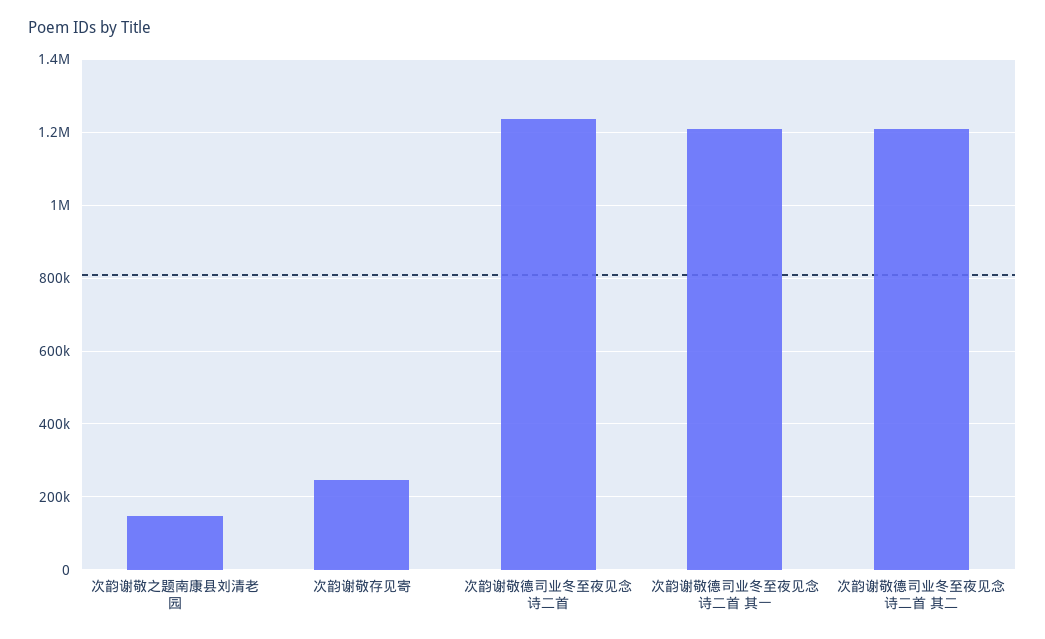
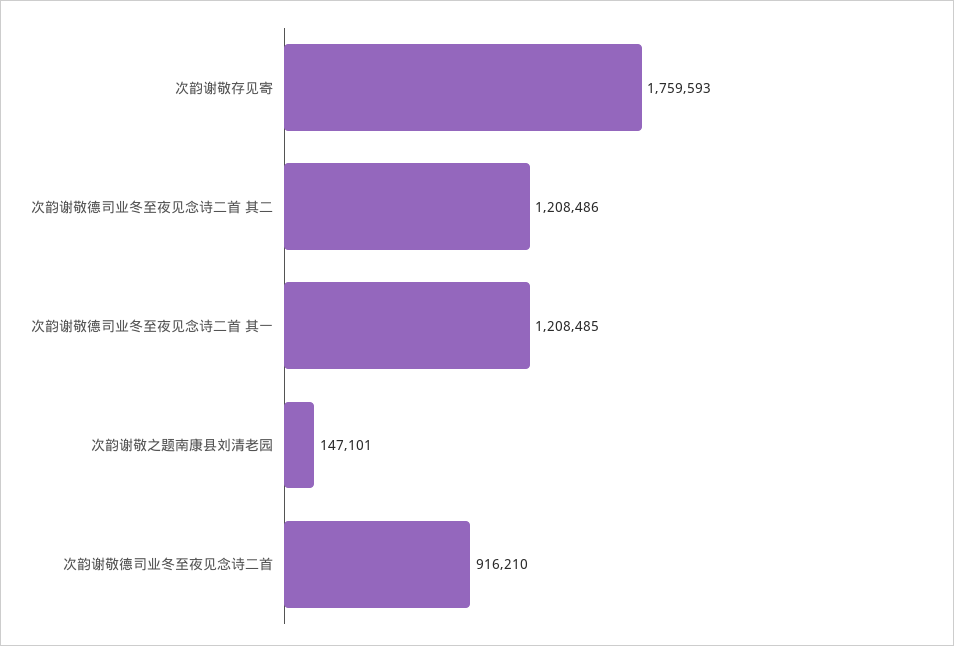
  {
    "次韵谢敬之题南康县刘清老园": 147101,
-   "次韵谢敬存见寄": 240000,
+   "次韵谢敬存见寄": 1759593,
-   "次韵谢敬德司业冬至夜见念诗二首": 1240000,
+   "次韵谢敬德司业冬至夜见念诗二首": 916210,
    "次韵谢敬德司业冬至夜见念诗二首 其一": 1208485,
    "次韵谢敬德司业冬至夜见念诗二首 其二": 1208486
  }

